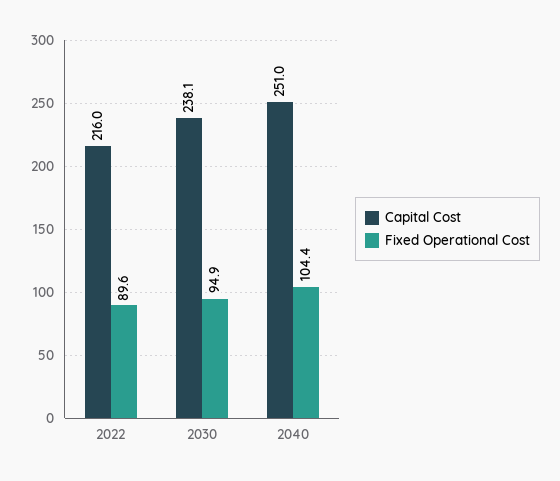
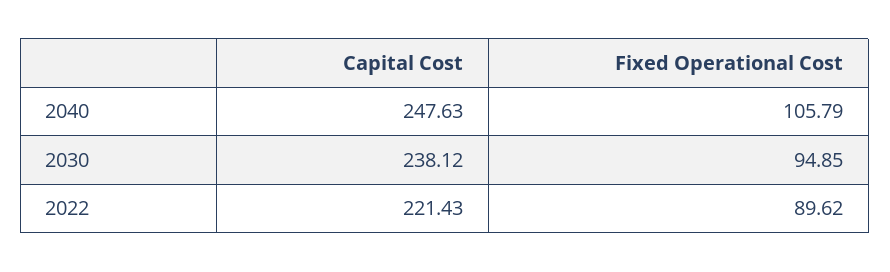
  {
    "Capital Cost": {
-     "2022": 216,
+     "2022": 221.43,
      "2030": 238.12,
-     "2040": 251
+     "2040": 247.63
    },
    "Fixed Operational Cost": {
      "2022": 89.62,
      "2030": 94.85,
-     "2040": 104.4
+     "2040": 105.79
    }
  }

